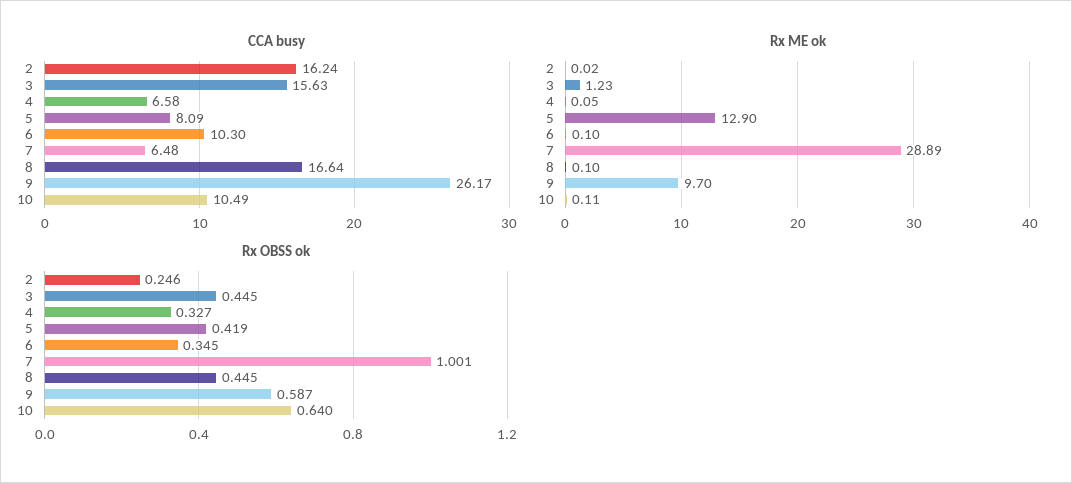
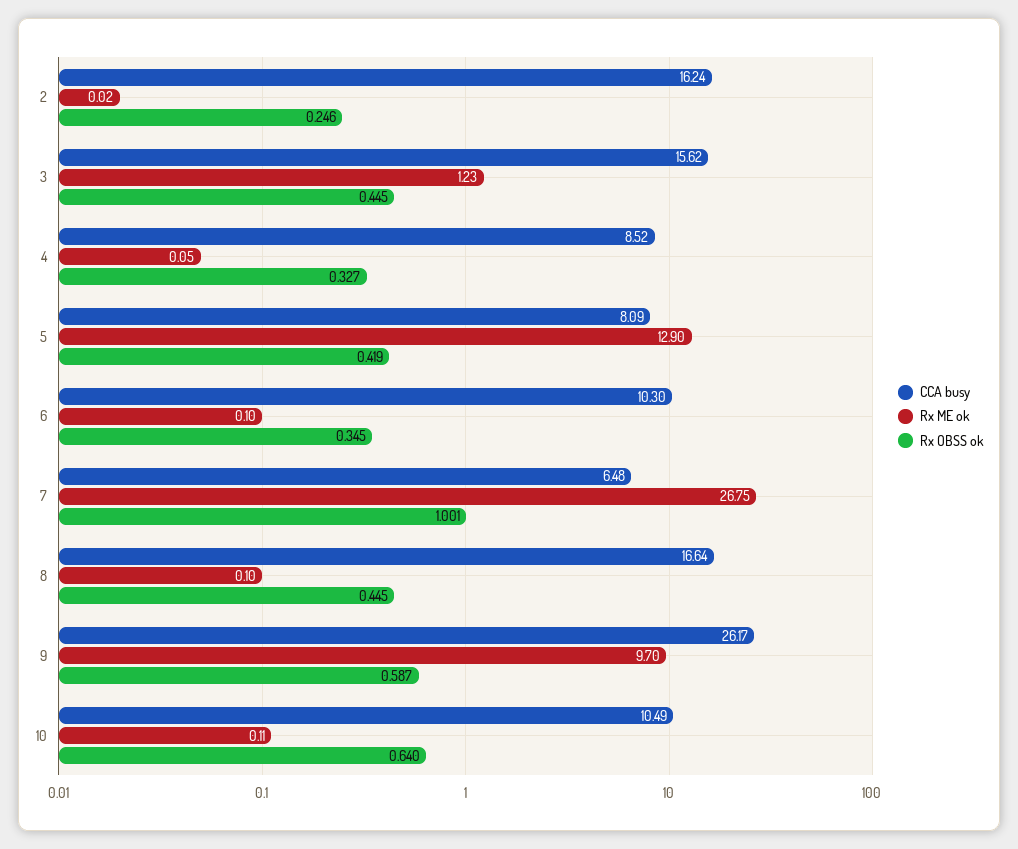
  {
    "CCA busy": {
      "2": 16.24,
-     "3": 15.63,
+     "3": 15.62,
-     "4": 6.58,
+     "4": 8.52,
      "5": 8.09,
      "6": 10.3,
      "7": 6.48,
      "8": 16.64,
      "9": 26.17,
      "10": 10.49
    },
    "Rx ME ok": {
      "2": 0.02,
      "3": 1.23,
      "4": 0.05,
      "5": 12.9,
      "6": 0.1,
-     "7": 28.89,
+     "7": 26.75,
      "8": 0.1,
      "9": 9.7,
      "10": 0.11
    },
    "Rx OBSS ok": {
      "2": 0.246,
      "3": 0.445,
      "4": 0.327,
      "5": 0.419,
      "6": 0.345,
      "7": 1.001,
      "8": 0.445,
      "9": 0.587,
      "10": 0.64
    }
  }

